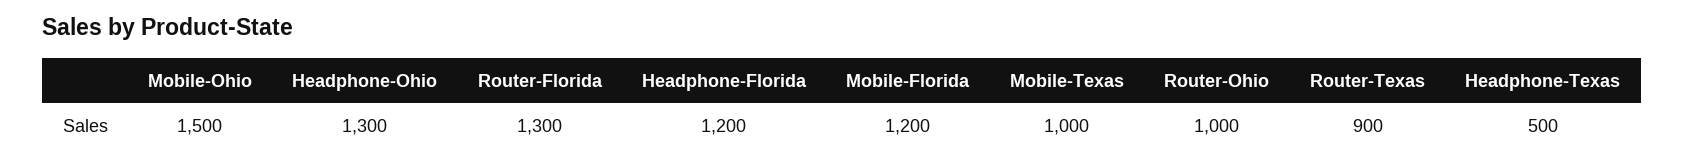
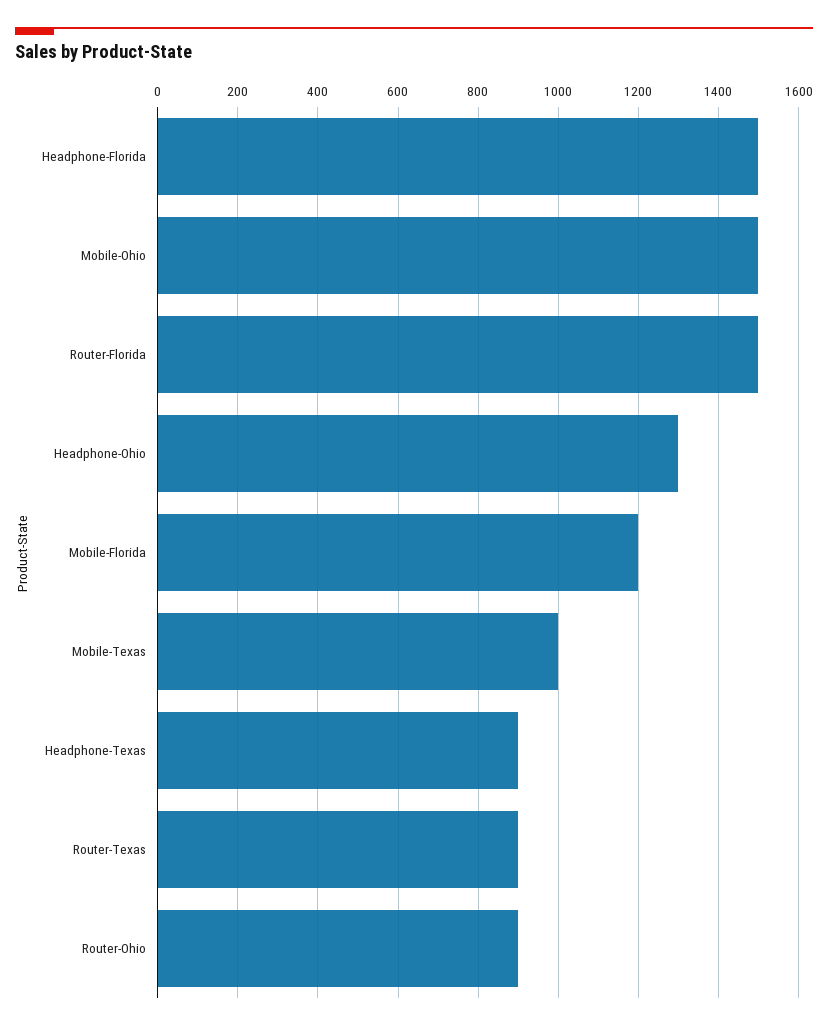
  {
    "Mobile-Ohio": 1500,
    "Headphone-Ohio": 1300,
-   "Router-Florida": 1300,
+   "Router-Florida": 1500,
-   "Headphone-Florida": 1200,
+   "Headphone-Florida": 1500,
    "Mobile-Florida": 1200,
    "Mobile-Texas": 1000,
-   "Router-Ohio": 1000,
+   "Router-Ohio": 900,
    "Router-Texas": 900,
-   "Headphone-Texas": 500
+   "Headphone-Texas": 900
  }

